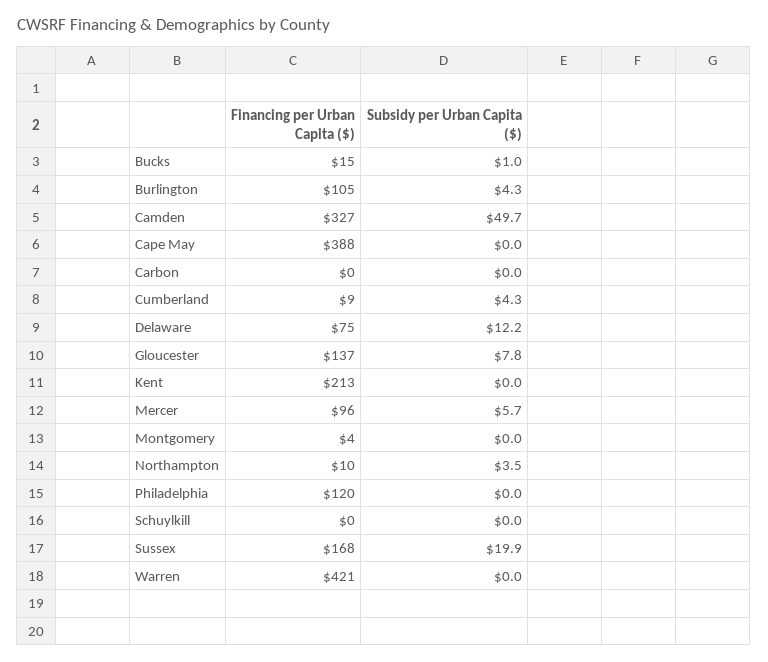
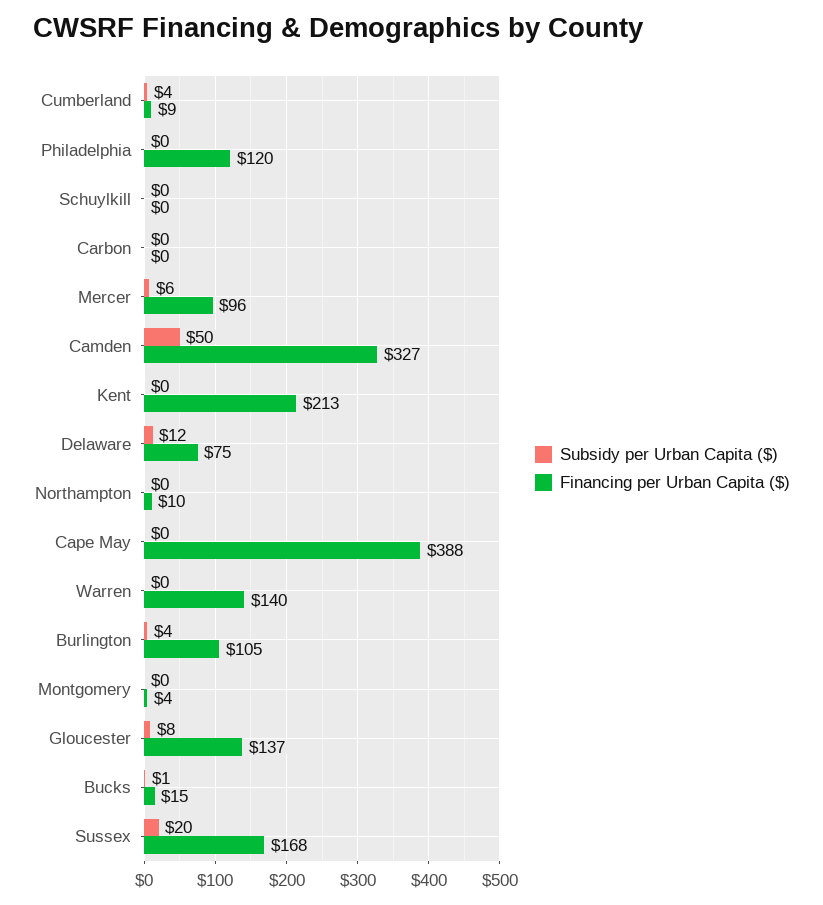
  {
    "Financing per Urban Capita ($)": {
      "Bucks": 15,
      "Burlington": 105,
      "Camden": 327,
      "Cape May": 388,
      "Carbon": 0,
      "Cumberland": 9,
      "Delaware": 75,
      "Gloucester": 137,
      "Kent": 213,
      "Mercer": 96,
      "Montgomery": 4,
      "Northampton": 10,
      "Philadelphia": 120,
      "Schuylkill": 0,
      "Sussex": 168,
-     "Warren": 421
+     "Warren": 140
    },
    "Subsidy per Urban Capita ($)": {
      "Bucks": 1,
      "Burlington": 4.3,
      "Camden": 49.7,
      "Cape May": 0,
      "Carbon": 0,
      "Cumberland": 4.3,
      "Delaware": 12.2,
      "Gloucester": 7.8,
      "Kent": 0,
      "Mercer": 5.7,
      "Montgomery": 0,
-     "Northampton": 3.5,
+     "Northampton": 0,
      "Philadelphia": 0,
      "Schuylkill": 0,
      "Sussex": 19.9,
      "Warren": 0
    }
  }

